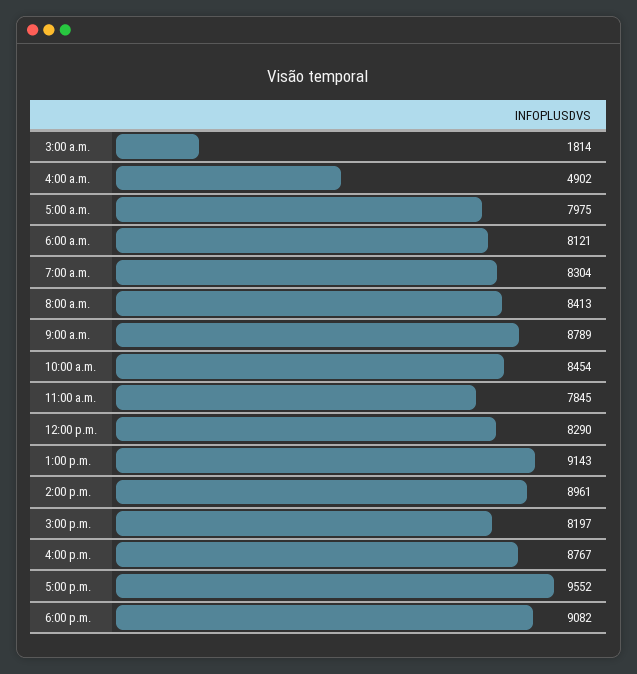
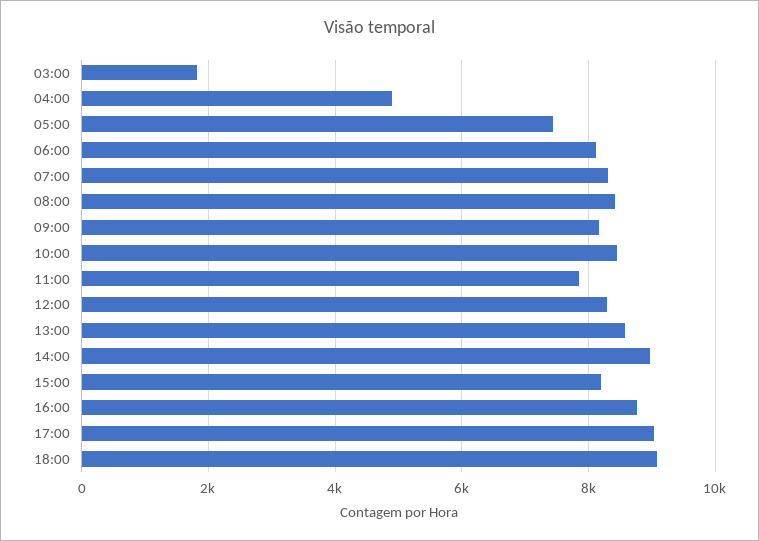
  {
    "3:00 a.m.": 1814,
    "4:00 a.m.": 4902,
-   "5:00 a.m.": 7975,
+   "5:00 a.m.": 7400,
    "6:00 a.m.": 8121,
    "7:00 a.m.": 8304,
    "8:00 a.m.": 8413,
-   "9:00 a.m.": 8789,
+   "9:00 a.m.": 8200,
    "10:00 a.m.": 8454,
    "11:00 a.m.": 7845,
    "12:00 p.m.": 8290,
-   "1:00 p.m.": 9143,
+   "1:00 p.m.": 8600,
    "2:00 p.m.": 8961,
    "3:00 p.m.": 8197,
    "4:00 p.m.": 8767,
-   "5:00 p.m.": 9552,
+   "5:00 p.m.": 9000,
    "6:00 p.m.": 9082
  }

